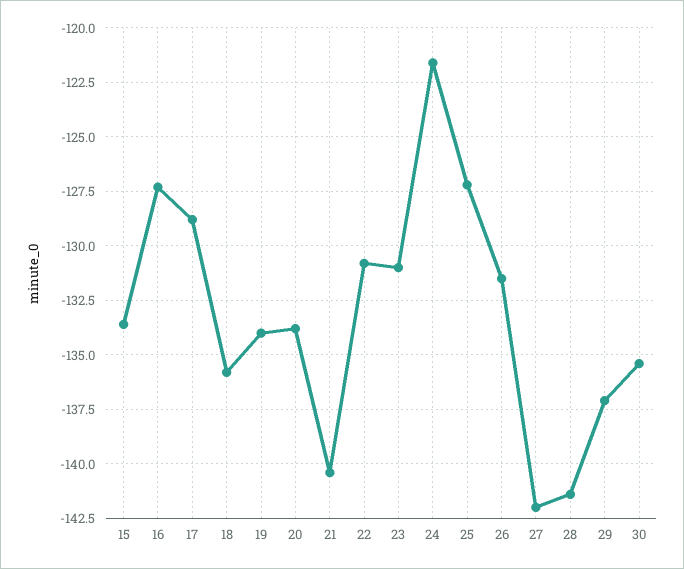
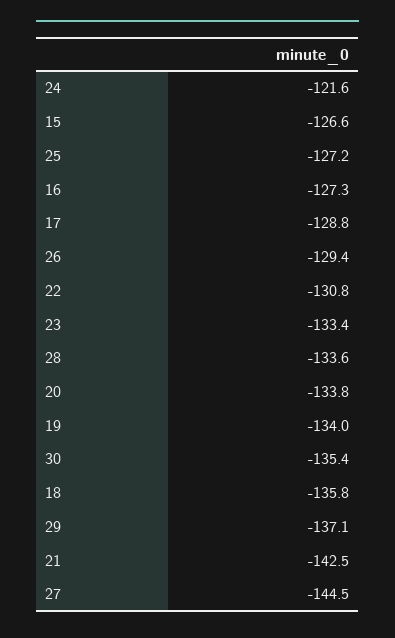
  {
-   "15": -133.5,
+   "15": -126.6,
    "16": -127.3,
    "17": -128.8,
    "18": -135.8,
    "19": -134,
    "20": -133.8,
-   "21": -140.5,
+   "21": -142.5,
    "22": -130.8,
-   "23": -131,
+   "23": -133.4,
    "24": -121.6,
    "25": -127.2,
-   "26": -131.5,
+   "26": -129.4,
-   "27": -142,
+   "27": -144.5,
-   "28": -141.5,
+   "28": -133.6,
    "29": -137.1,
    "30": -135.4
  }

